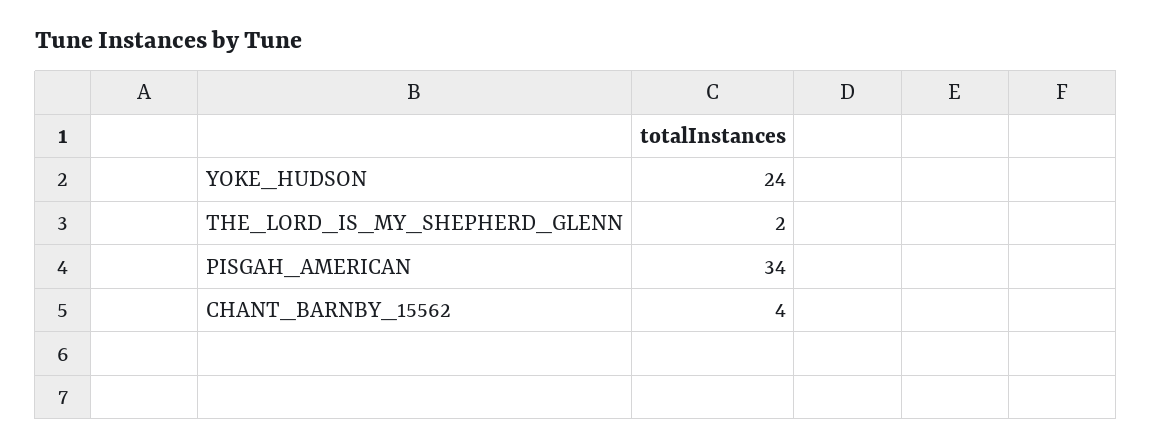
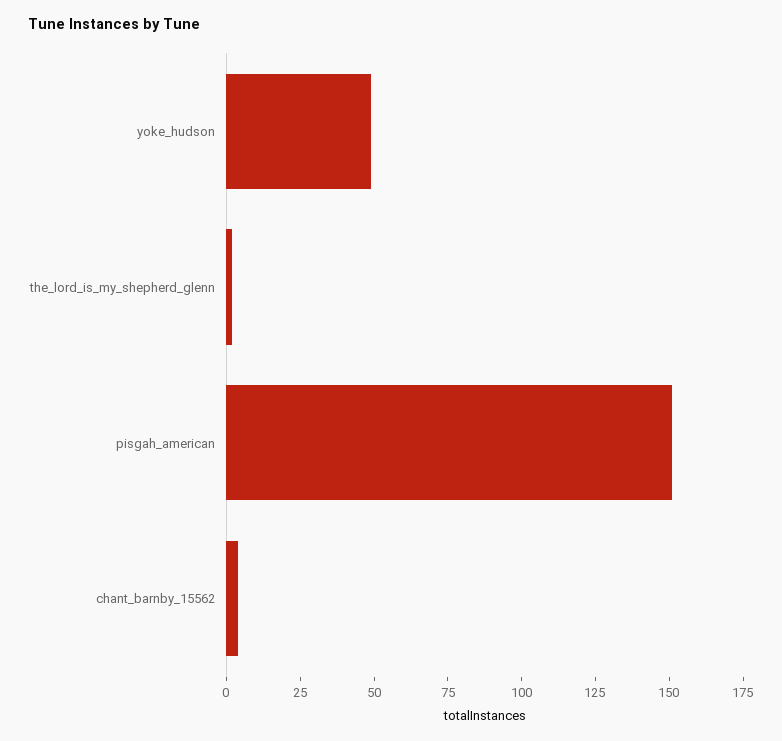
  {
-   "YOKE_HUDSON": 24,
+   "YOKE_HUDSON": 50,
    "THE_LORD_IS_MY_SHEPHERD_GLENN": 2,
-   "PISGAH_AMERICAN": 34,
+   "PISGAH_AMERICAN": 150,
    "CHANT_BARNBY_15562": 4
  }

